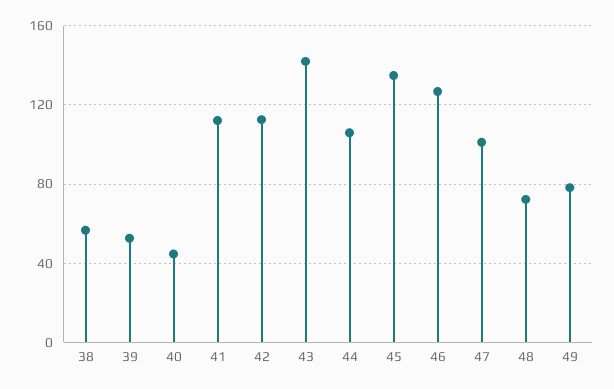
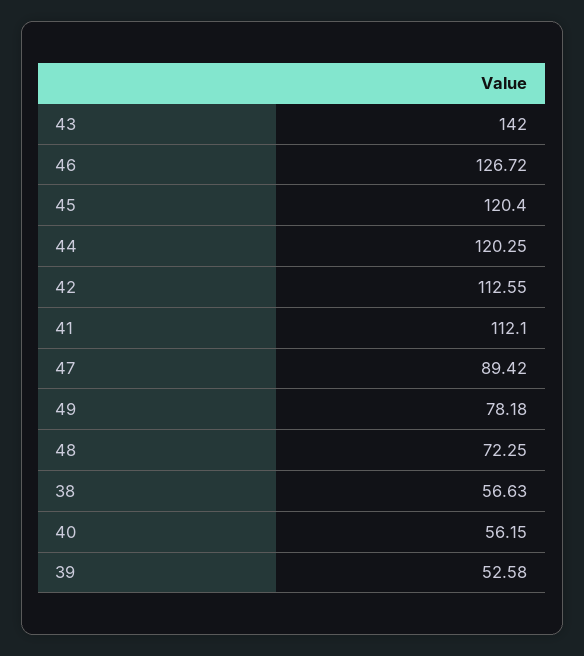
  {
    "38": 56.63,
    "39": 52.58,
-   "40": 45,
+   "40": 56.15,
    "41": 112.1,
    "42": 112.55,
    "43": 142,
-   "44": 105,
+   "44": 120.25,
-   "45": 135,
+   "45": 120.4,
    "46": 126.72,
-   "47": 100,
+   "47": 89.42,
    "48": 72.25,
    "49": 78.18
  }

